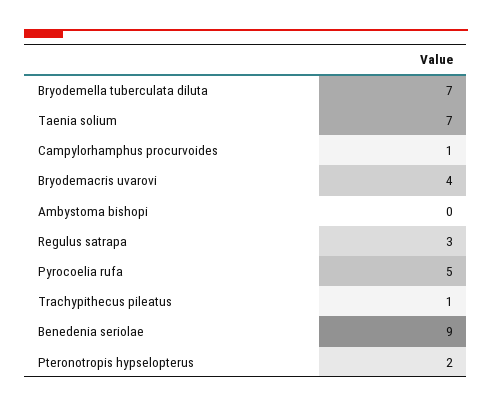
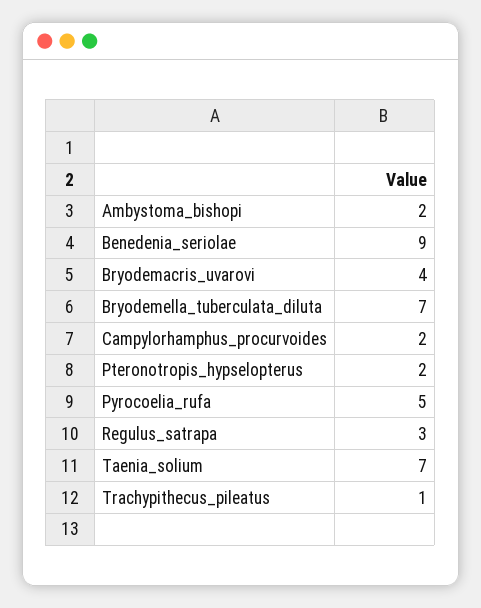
  {
    "Bryodemella tuberculata diluta": 7,
    "Taenia solium": 7,
-   "Campylorhamphus procurvoides": 1,
+   "Campylorhamphus procurvoides": 2,
    "Bryodemacris uvarovi": 4,
-   "Ambystoma bishopi": 0,
+   "Ambystoma bishopi": 2,
    "Regulus satrapa": 3,
    "Pyrocoelia rufa": 5,
    "Trachypithecus pileatus": 1,
    "Benedenia seriolae": 9,
    "Pteronotropis hypselopterus": 2
  }

